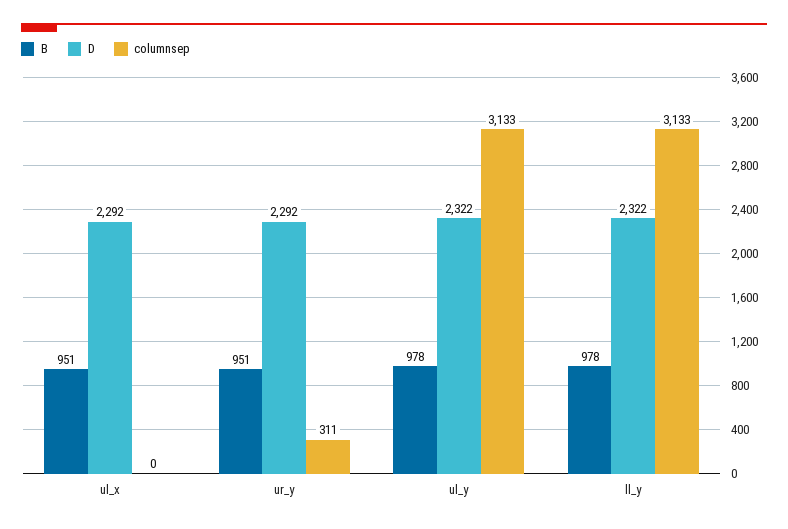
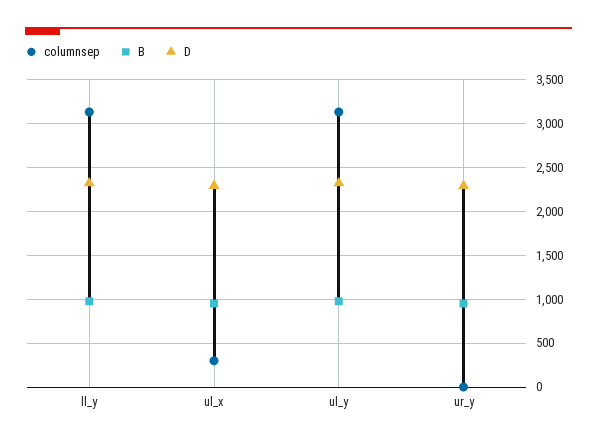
  {
    "B": {
      "ul_x": 951,
      "ur_y": 951,
      "ul_y": 978,
      "ll_y": 978
    },
    "D": {
      "ul_x": 2292,
      "ur_y": 2292,
      "ul_y": 2322,
      "ll_y": 2322
    },
    "columnsep": {
-     "ul_x": 0,
+     "ul_x": 300,
-     "ur_y": 311,
+     "ur_y": 0,
      "ul_y": 3133,
      "ll_y": 3133
    }
  }

